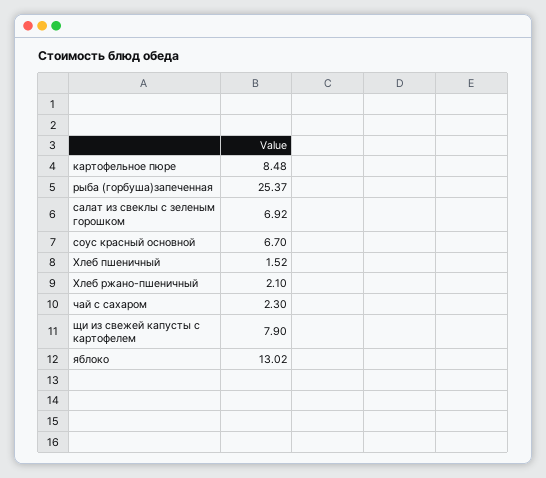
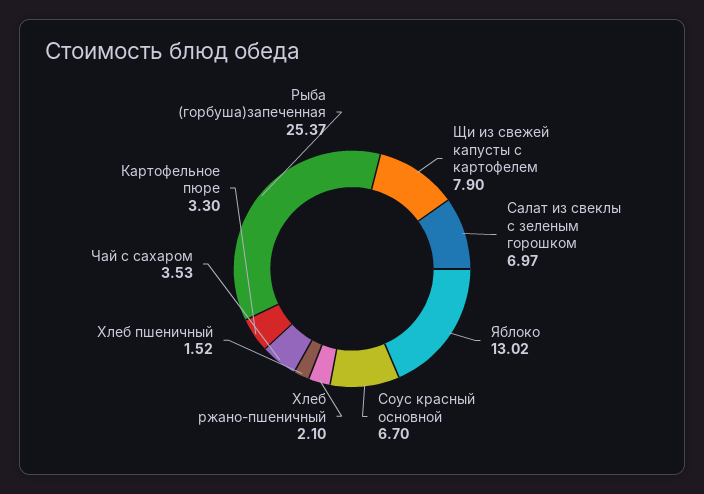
  {
-   "картофельное пюре": 8.48,
+   "картофельное пюре": 3.3,
    "рыба (горбуша)запеченная": 25.37,
-   "салат из свеклы с зеленым горошком": 6.92,
+   "салат из свеклы с зеленым горошком": 6.97,
    "соус красный основной": 6.7,
    "Хлеб пшеничный": 1.52,
    "Хлеб ржано-пшеничный": 2.1,
-   "чай с сахаром": 2.3,
+   "чай с сахаром": 3.53,
    "щи из свежей капусты с картофелем": 7.9,
    "яблоко": 13.02
  }

